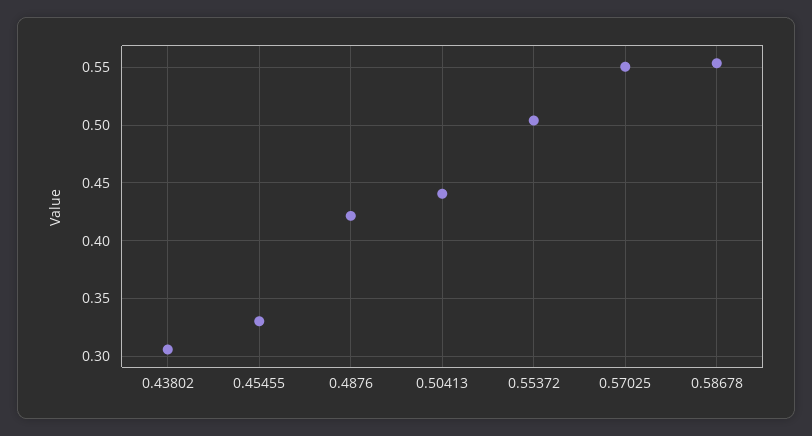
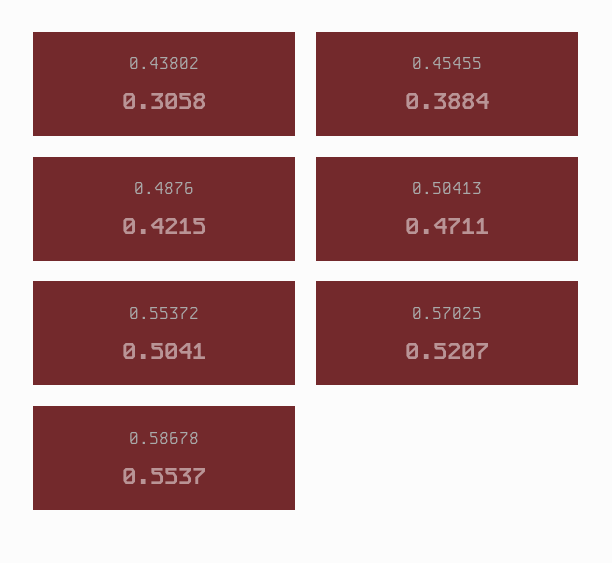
  {
    "0.43802": 0.3058,
-   "0.45455": 0.33,
+   "0.45455": 0.3884,
    "0.4876": 0.4215,
-   "0.50413": 0.44,
+   "0.50413": 0.4711,
    "0.55372": 0.5041,
-   "0.57025": 0.55,
+   "0.57025": 0.5207,
    "0.58678": 0.5537
  }

